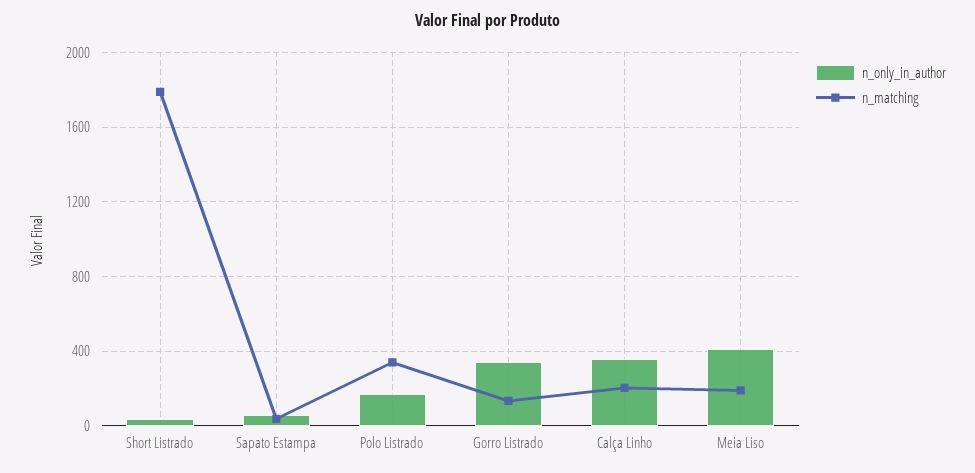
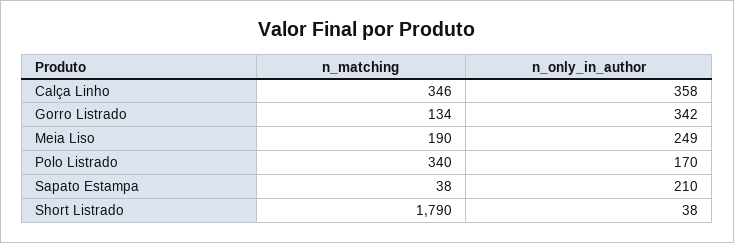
  {
    "n_only_in_author": {
      "Short Listrado": 38,
-     "Sapato Estampa": 50,
+     "Sapato Estampa": 210,
      "Polo Listrado": 170,
      "Gorro Listrado": 342,
      "Calça Linho": 358,
-     "Meia Liso": 400
+     "Meia Liso": 249
    },
    "n_matching": {
      "Short Listrado": 1790,
      "Sapato Estampa": 38,
      "Polo Listrado": 340,
      "Gorro Listrado": 134,
-     "Calça Linho": 200,
+     "Calça Linho": 346,
      "Meia Liso": 190
    }
  }

